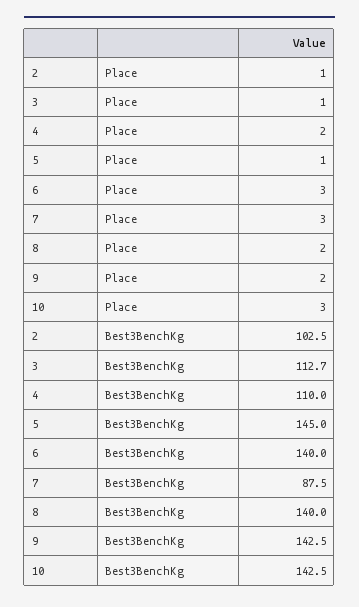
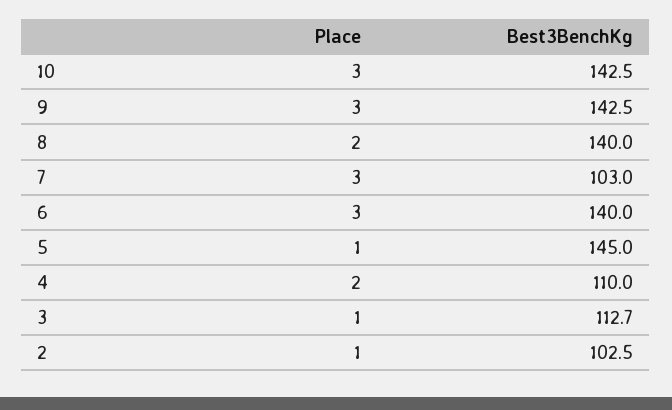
  {
    "2": {
      "Place": 1,
      "Best3BenchKg": 102.5
    },
    "3": {
      "Place": 1,
      "Best3BenchKg": 112.7
    },
    "4": {
      "Place": 2,
      "Best3BenchKg": 110
    },
    "5": {
      "Place": 1,
      "Best3BenchKg": 145
    },
    "6": {
      "Place": 3,
      "Best3BenchKg": 140
    },
    "7": {
      "Place": 3,
-     "Best3BenchKg": 87.5
+     "Best3BenchKg": 103
    },
    "8": {
      "Place": 2,
      "Best3BenchKg": 140
    },
    "9": {
-     "Place": 2,
+     "Place": 3,
      "Best3BenchKg": 142.5
    },
    "10": {
      "Place": 3,
      "Best3BenchKg": 142.5
    }
  }

